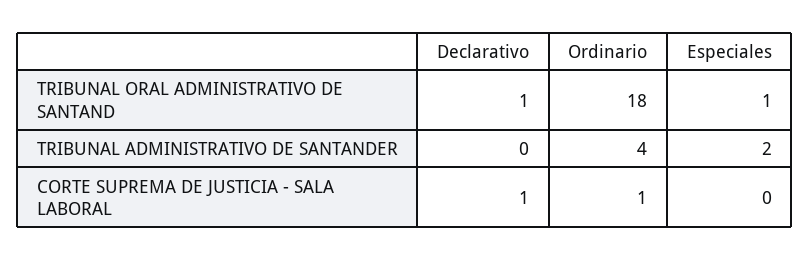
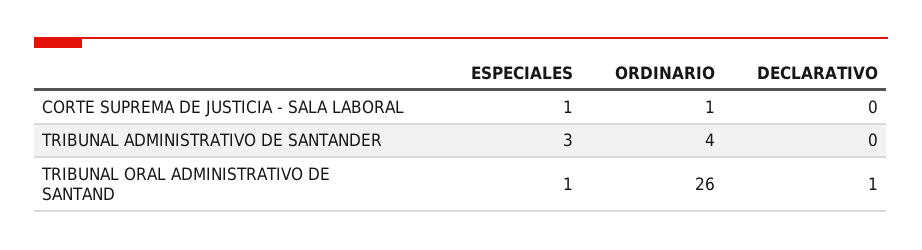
  {
    "Declarativo": {
      "TRIBUNAL ORAL ADMINISTRATIVO DE SANTAND": 1,
      "TRIBUNAL ADMINISTRATIVO DE SANTANDER": 0,
-     "CORTE SUPREMA DE JUSTICIA - SALA LABORAL": 1
+     "CORTE SUPREMA DE JUSTICIA - SALA LABORAL": 0
    },
    "Ordinario": {
-     "TRIBUNAL ORAL ADMINISTRATIVO DE SANTAND": 18,
+     "TRIBUNAL ORAL ADMINISTRATIVO DE SANTAND": 26,
      "TRIBUNAL ADMINISTRATIVO DE SANTANDER": 4,
      "CORTE SUPREMA DE JUSTICIA - SALA LABORAL": 1
    },
    "Especiales": {
      "TRIBUNAL ORAL ADMINISTRATIVO DE SANTAND": 1,
-     "TRIBUNAL ADMINISTRATIVO DE SANTANDER": 2,
+     "TRIBUNAL ADMINISTRATIVO DE SANTANDER": 3,
-     "CORTE SUPREMA DE JUSTICIA - SALA LABORAL": 0
+     "CORTE SUPREMA DE JUSTICIA - SALA LABORAL": 1
    }
  }

